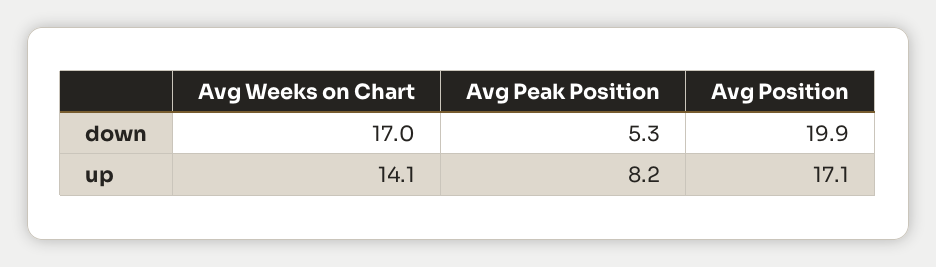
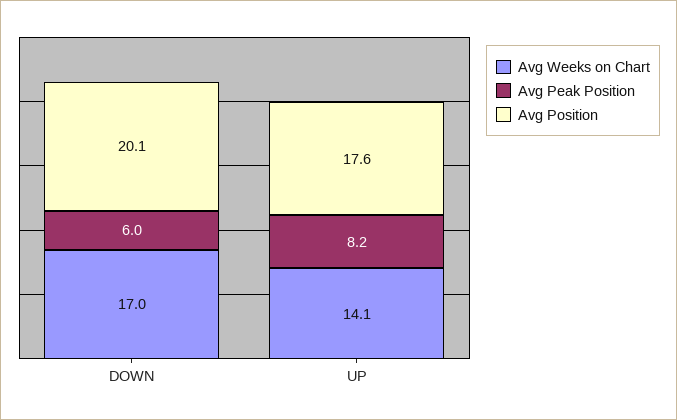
  {
    "Avg Weeks on Chart": {
      "down": 17,
      "up": 14.1
    },
    "Avg Peak Position": {
-     "down": 5.3,
+     "down": 6,
      "up": 8.2
    },
    "Avg Position": {
-     "down": 19.9,
+     "down": 20.1,
-     "up": 17.1
+     "up": 17.6
    }
  }

